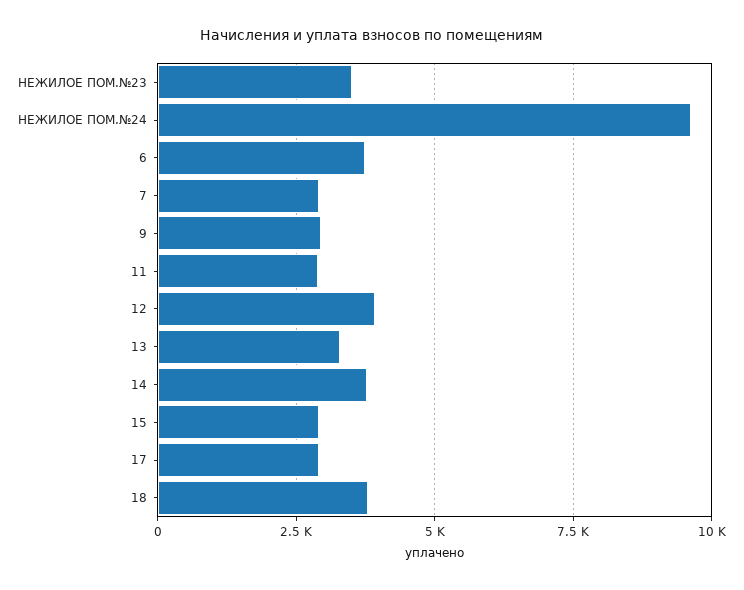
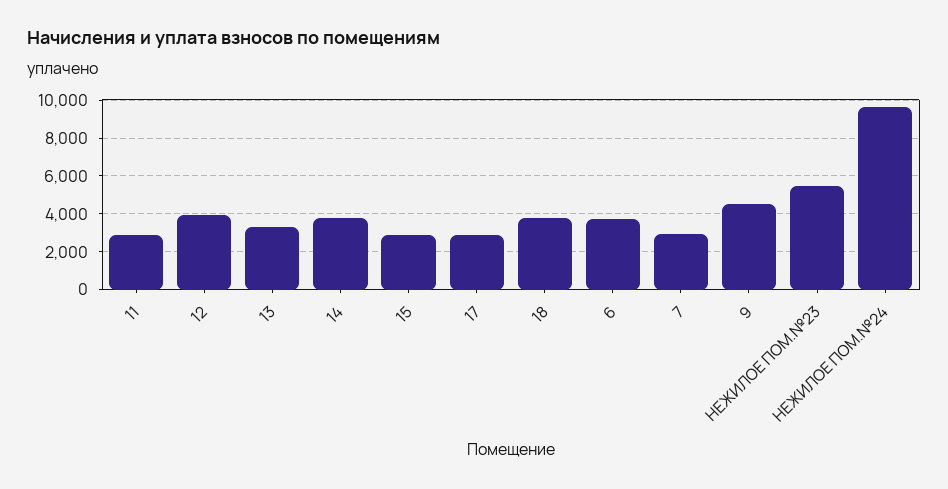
  {
-   "НЕЖИЛОЕ ПОМ.№23": 3500,
+   "НЕЖИЛОЕ ПОМ.№23": 5500,
    "НЕЖИЛОЕ ПОМ.№24": 9750,
    "6": 3750,
    "7": 3000,
-   "9": 3000,
+   "9": 4500,
    "11": 3000,
    "12": 4000,
    "13": 3250,
    "14": 3750,
    "15": 3000,
    "17": 3000,
    "18": 3750
  }

